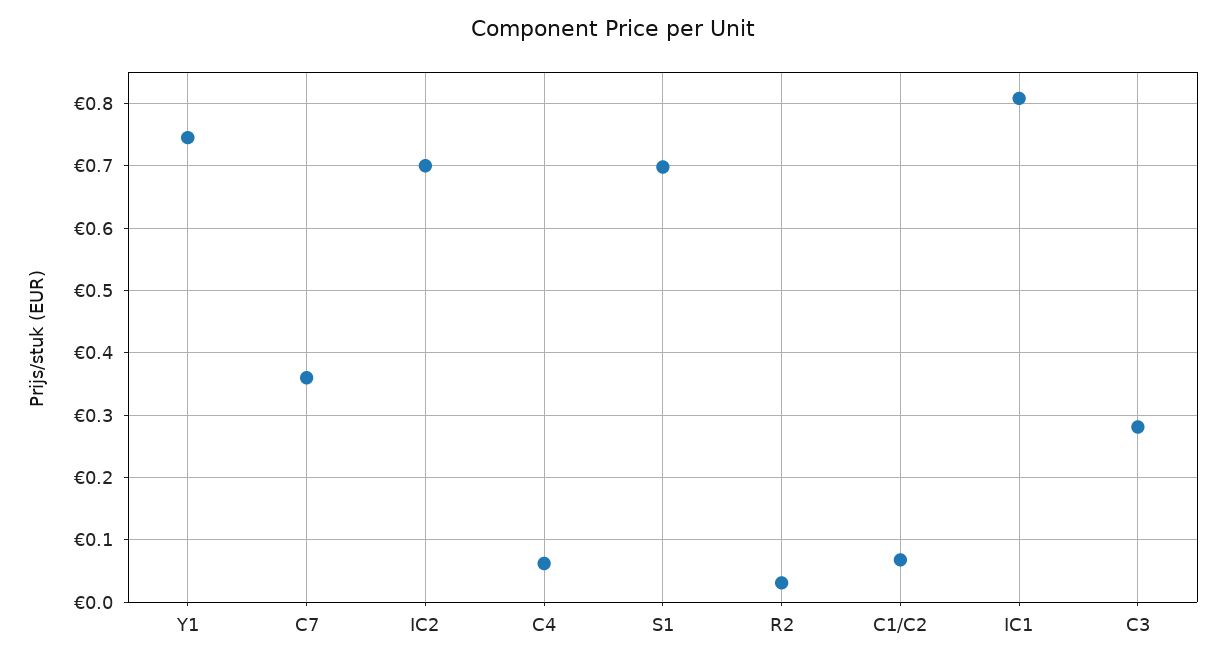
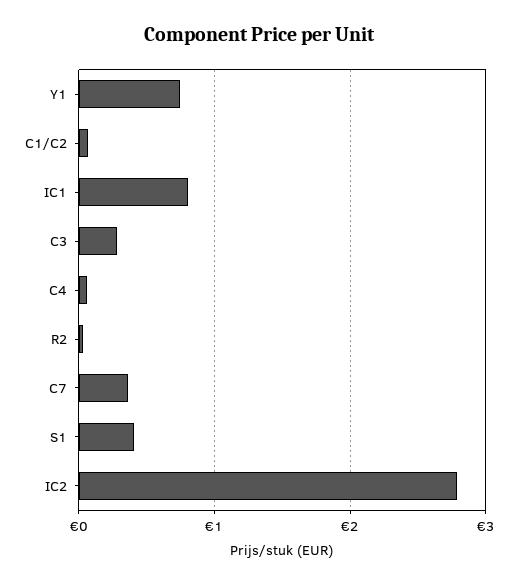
  {
    "Y1": 0.75,
    "C7": 0.36,
-   "IC2": 0.7,
+   "IC2": 2.8,
    "C4": 0.06,
-   "S1": 0.7,
+   "S1": 0.4,
    "R2": 0.03,
    "C1/C2": 0.07,
    "IC1": 0.81,
    "C3": 0.28
  }

